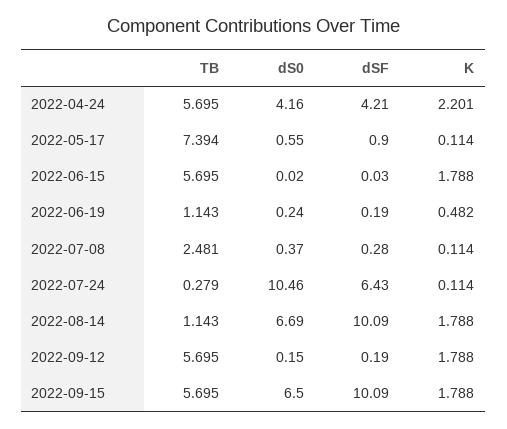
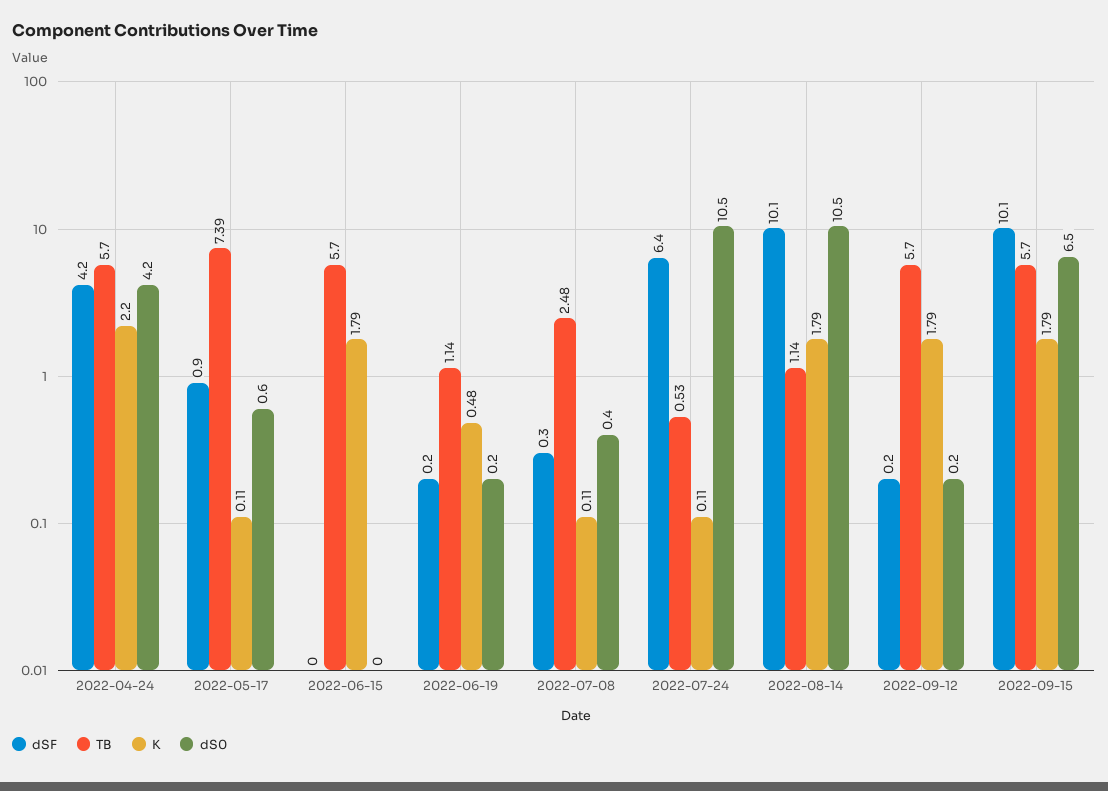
  {
    "TB": {
      "2022-04-24": 5.695,
      "2022-05-17": 7.394,
      "2022-06-15": 5.695,
      "2022-06-19": 1.143,
      "2022-07-08": 2.481,
-     "2022-07-24": 0.279,
+     "2022-07-24": 0.53,
      "2022-08-14": 1.143,
      "2022-09-12": 5.695,
      "2022-09-15": 5.695
    },
    "dS0": {
      "2022-04-24": 4.16,
      "2022-05-17": 0.55,
      "2022-06-15": 0.02,
      "2022-06-19": 0.24,
      "2022-07-08": 0.37,
      "2022-07-24": 10.46,
-     "2022-08-14": 6.69,
+     "2022-08-14": 10.5,
      "2022-09-12": 0.15,
      "2022-09-15": 6.5
    },
    "dSF": {
      "2022-04-24": 4.21,
      "2022-05-17": 0.9,
      "2022-06-15": 0.03,
      "2022-06-19": 0.19,
      "2022-07-08": 0.28,
      "2022-07-24": 6.43,
      "2022-08-14": 10.09,
      "2022-09-12": 0.19,
      "2022-09-15": 10.09
    },
    "K": {
      "2022-04-24": 2.201,
      "2022-05-17": 0.114,
      "2022-06-15": 1.788,
      "2022-06-19": 0.482,
      "2022-07-08": 0.114,
      "2022-07-24": 0.114,
      "2022-08-14": 1.788,
      "2022-09-12": 1.788,
      "2022-09-15": 1.788
    }
  }

